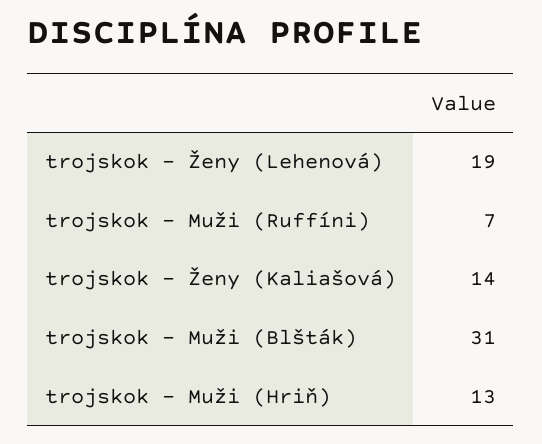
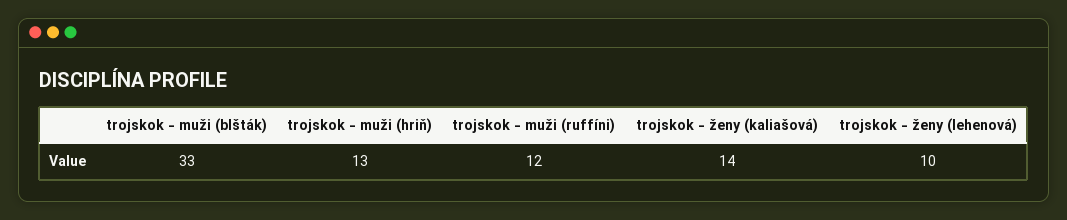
  {
-   "trojskok - Ženy (Lehenová)": 19,
+   "trojskok - Ženy (Lehenová)": 10,
-   "trojskok - Muži (Ruffíni)": 7,
+   "trojskok - Muži (Ruffíni)": 12,
    "trojskok - Ženy (Kaliašová)": 14,
-   "trojskok - Muži (Blšták)": 31,
+   "trojskok - Muži (Blšták)": 33,
    "trojskok - Muži (Hriň)": 13
  }

